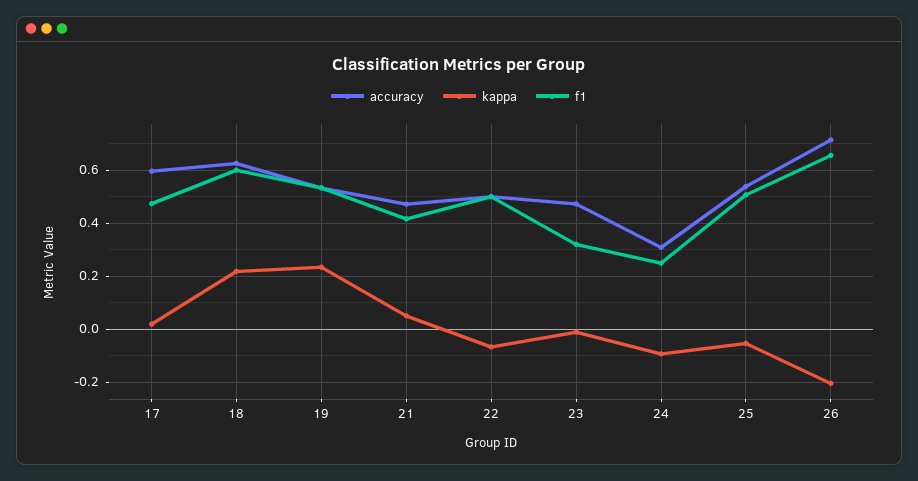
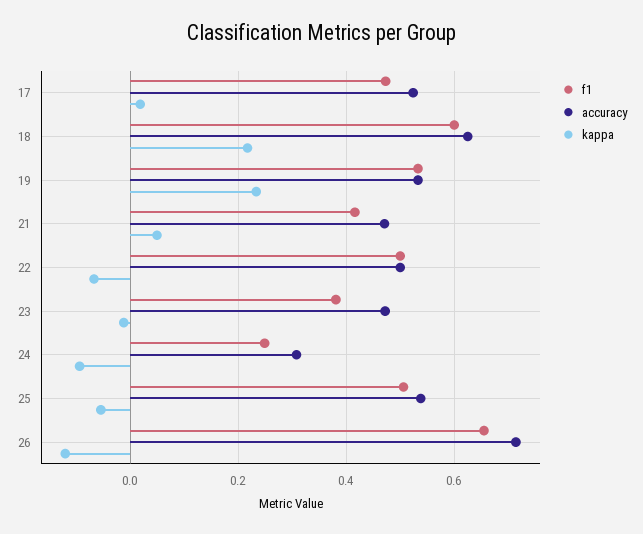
  {
    "accuracy": {
-     "17": 0.6,
+     "17": 0.52,
      "18": 0.62,
      "19": 0.54,
      "21": 0.48,
      "22": 0.5,
      "23": 0.48,
      "24": 0.3,
      "25": 0.54,
      "26": 0.72
    },
    "kappa": {
      "17": 0.02,
      "18": 0.22,
      "19": 0.24,
      "21": 0.04,
      "22": -0.06,
      "23": -0.02,
      "24": -0.1,
      "25": -0.06,
-     "26": -0.2
+     "26": -0.12
    },
    "f1": {
      "17": 0.48,
      "18": 0.6,
      "19": 0.54,
      "21": 0.42,
      "22": 0.5,
-     "23": 0.325,
+     "23": 0.38,
      "24": 0.24,
      "25": 0.5,
      "26": 0.66
    }
  }

